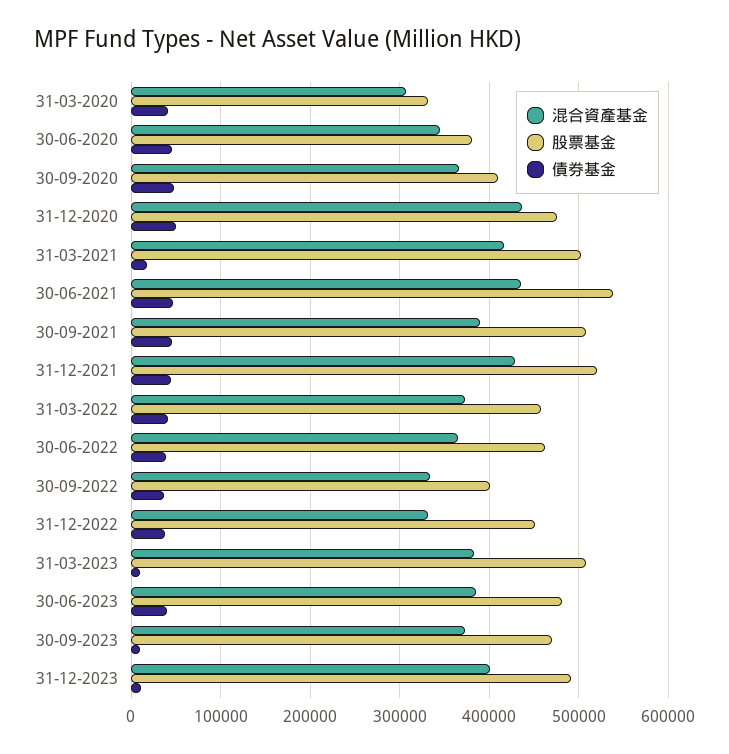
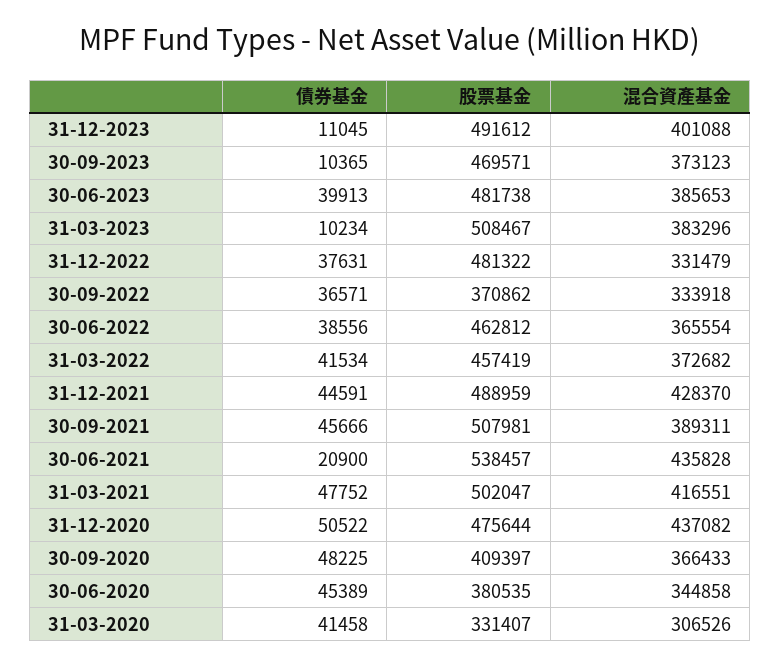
  {
    "混合資產基金": {
      "31-03-2020": 306526,
      "30-06-2020": 344858,
      "30-09-2020": 366433,
      "31-12-2020": 437082,
      "31-03-2021": 416551,
      "30-06-2021": 435828,
      "30-09-2021": 389311,
      "31-12-2021": 428370,
      "31-03-2022": 372682,
      "30-06-2022": 365554,
      "30-09-2022": 333918,
      "31-12-2022": 331479,
      "31-03-2023": 383296,
      "30-06-2023": 385653,
      "30-09-2023": 373123,
      "31-12-2023": 401088
    },
    "股票基金": {
      "31-03-2020": 331407,
      "30-06-2020": 380535,
      "30-09-2020": 409397,
      "31-12-2020": 475644,
      "31-03-2021": 502047,
      "30-06-2021": 538457,
      "30-09-2021": 507981,
-     "31-12-2021": 520000,
+     "31-12-2021": 488959,
      "31-03-2022": 457419,
      "30-06-2022": 462812,
-     "30-09-2022": 400000,
+     "30-09-2022": 370862,
-     "31-12-2022": 450000,
+     "31-12-2022": 481322,
      "31-03-2023": 508467,
      "30-06-2023": 481738,
      "30-09-2023": 469571,
      "31-12-2023": 491612
    },
    "債券基金": {
      "31-03-2020": 41458,
      "30-06-2020": 45389,
      "30-09-2020": 48225,
      "31-12-2020": 50522,
-     "31-03-2021": 20000,
+     "31-03-2021": 47752,
-     "30-06-2021": 50000,
+     "30-06-2021": 20900,
      "30-09-2021": 45666,
      "31-12-2021": 44591,
      "31-03-2022": 41534,
      "30-06-2022": 38556,
      "30-09-2022": 36571,
      "31-12-2022": 37631,
      "31-03-2023": 10234,
      "30-06-2023": 39913,
      "30-09-2023": 10365,
      "31-12-2023": 11045
    }
  }

